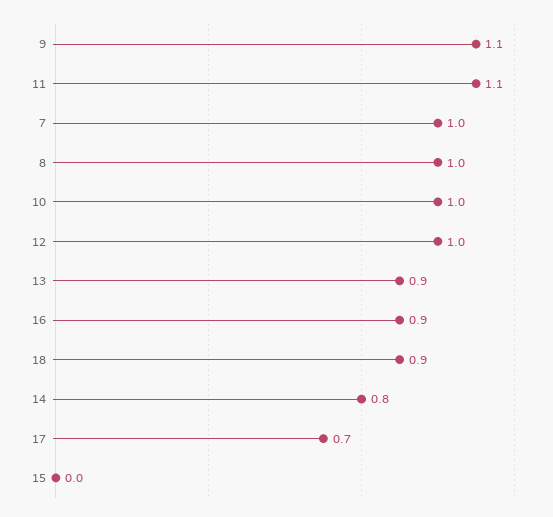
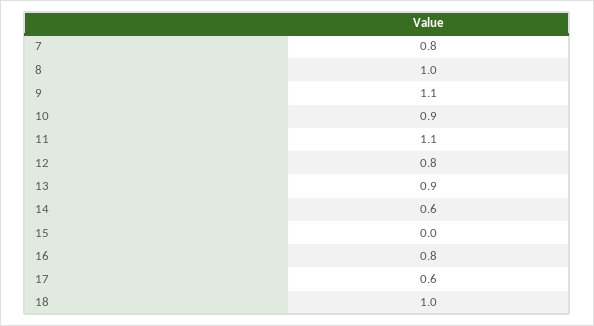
  {
    "9": 1.1,
    "11": 1.1,
-   "7": 1,
+   "7": 0.8,
    "8": 1,
-   "10": 1,
+   "10": 0.9,
-   "12": 1,
+   "12": 0.8,
    "13": 0.9,
-   "16": 0.9,
+   "16": 0.8,
-   "18": 0.9,
+   "18": 1,
-   "14": 0.8,
+   "14": 0.6,
-   "17": 0.7,
+   "17": 0.6,
    "15": 0
  }

